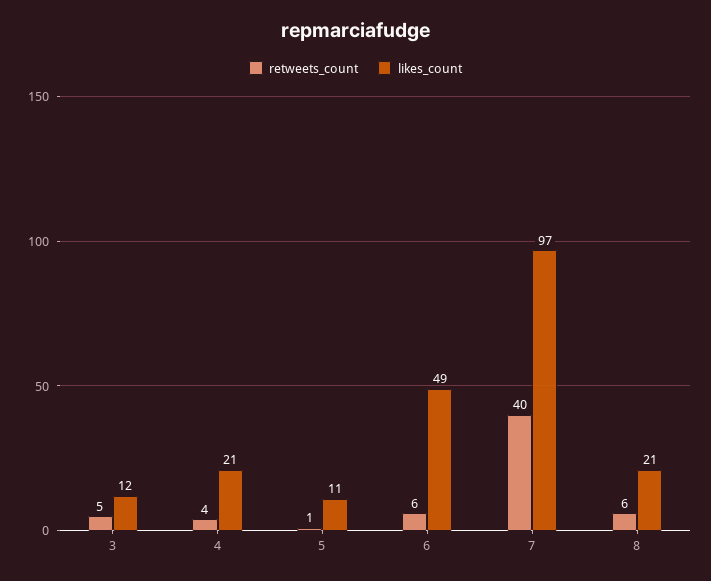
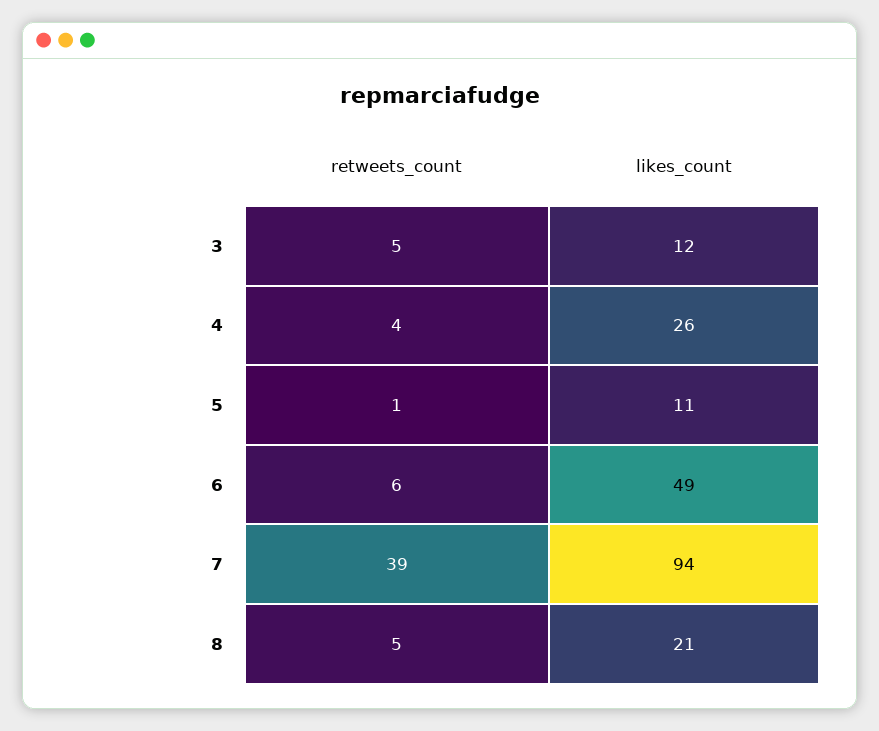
  {
    "retweets_count": {
      "3": 5,
      "4": 4,
      "5": 1,
      "6": 6,
-     "7": 40,
+     "7": 39,
-     "8": 6
+     "8": 5
    },
    "likes_count": {
      "3": 12,
-     "4": 21,
+     "4": 26,
      "5": 11,
      "6": 49,
-     "7": 97,
+     "7": 94,
      "8": 21
    }
  }

